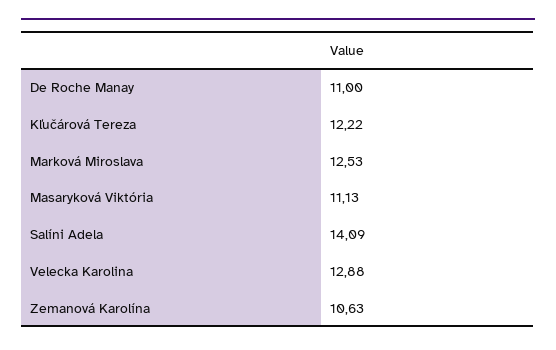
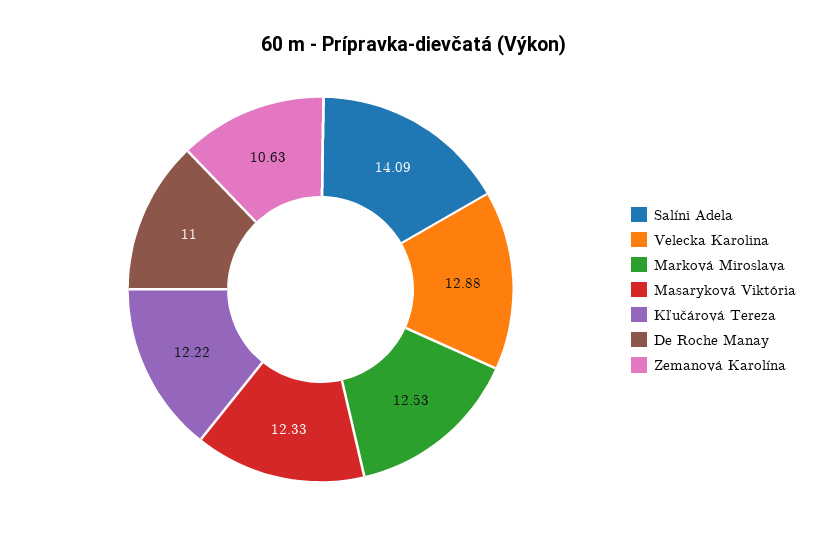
  {
    "De Roche Manay": 11,
    "Kľučárová Tereza": 12.22,
    "Marková Miroslava": 12.53,
-   "Masaryková Viktória": 11.13,
+   "Masaryková Viktória": 12.33,
    "Salíni Adela": 14.09,
    "Velecka Karolina": 12.88,
    "Zemanová Karolína": 10.63
  }

